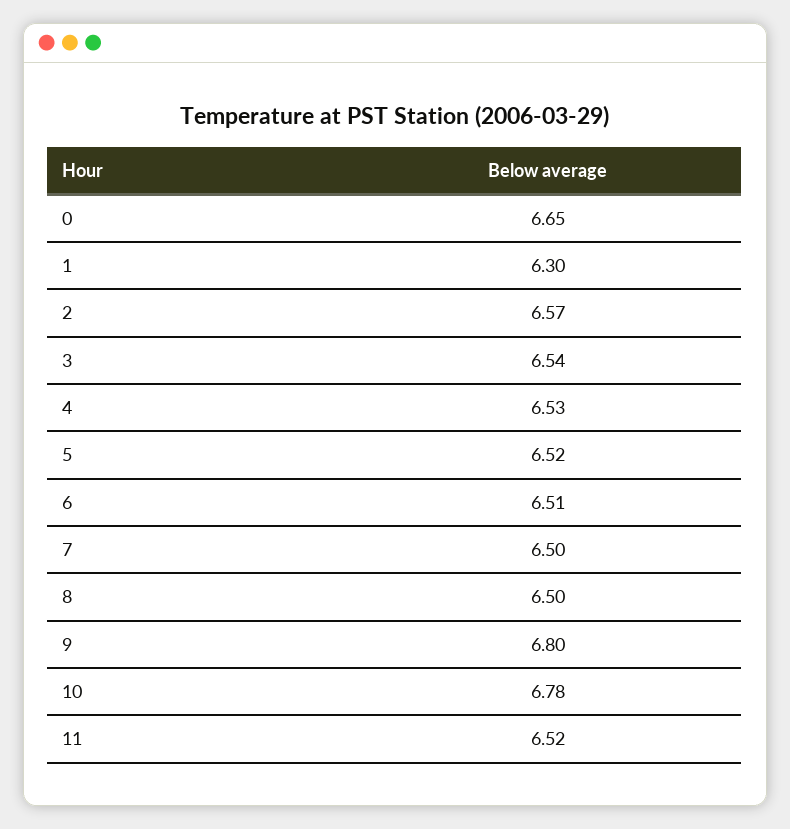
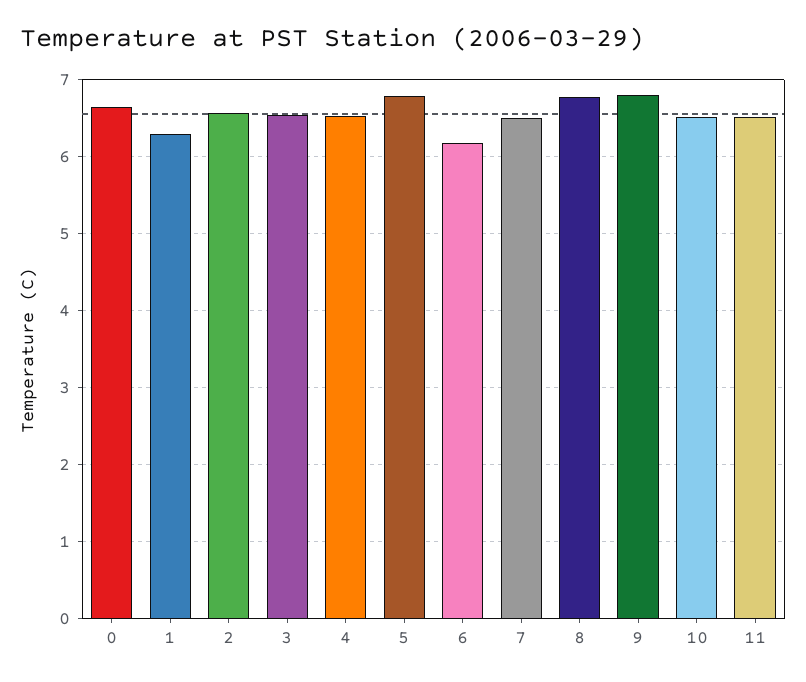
  {
    "0": 6.65,
    "1": 6.3,
    "2": 6.57,
    "3": 6.54,
    "4": 6.53,
-   "5": 6.52,
+   "5": 6.8,
-   "6": 6.51,
+   "6": 6.2,
    "7": 6.5,
-   "8": 6.5,
+   "8": 6.8,
    "9": 6.8,
-   "10": 6.78,
+   "10": 6.5,
    "11": 6.52
  }

